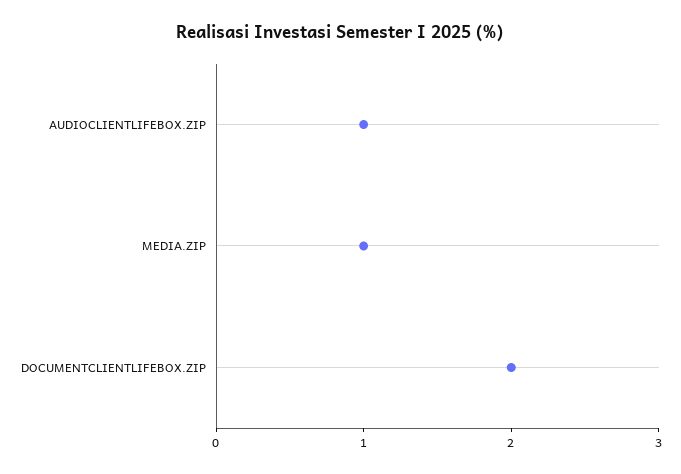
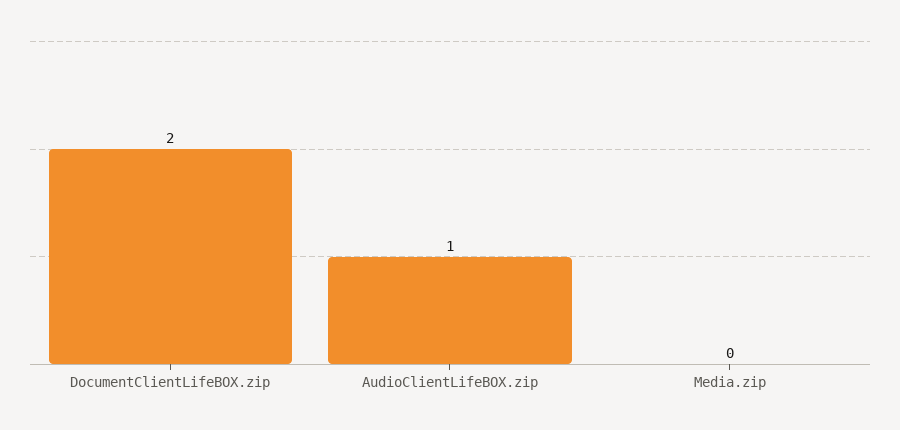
  {
    "AUDIOCLIENTLIFEBOX.ZIP": 1,
-   "MEDIA.ZIP": 1,
+   "MEDIA.ZIP": 0,
    "DOCUMENTCLIENTLIFEBOX.ZIP": 2
  }

